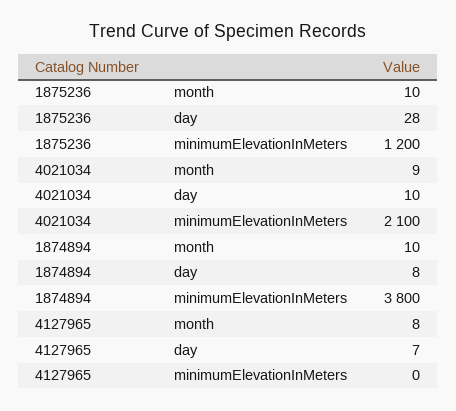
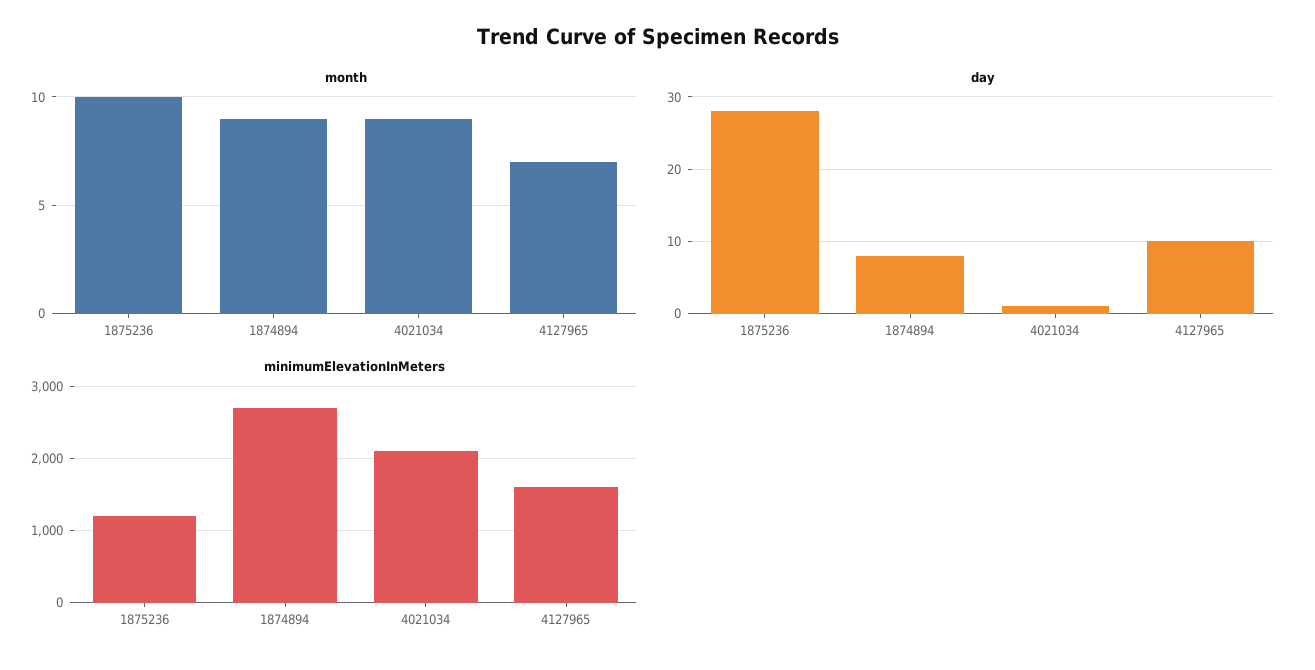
  {
    "month": {
      "1875236": 10,
      "4021034": 9,
-     "1874894": 10,
+     "1874894": 9,
-     "4127965": 8
+     "4127965": 7
    },
    "day": {
      "1875236": 28,
-     "4021034": 10,
+     "4021034": 1,
      "1874894": 8,
-     "4127965": 7
+     "4127965": 10
    },
    "minimumElevationInMeters": {
      "1875236": 1200,
      "4021034": 2100,
-     "1874894": 3800,
+     "1874894": 2700,
-     "4127965": 0
+     "4127965": 1600
    }
  }

